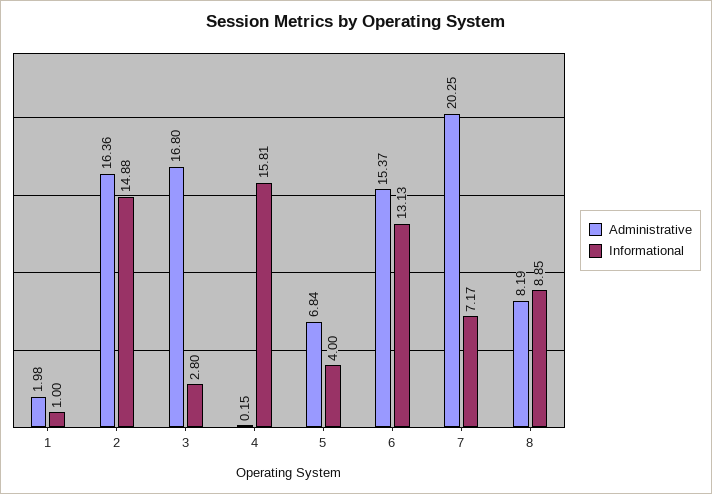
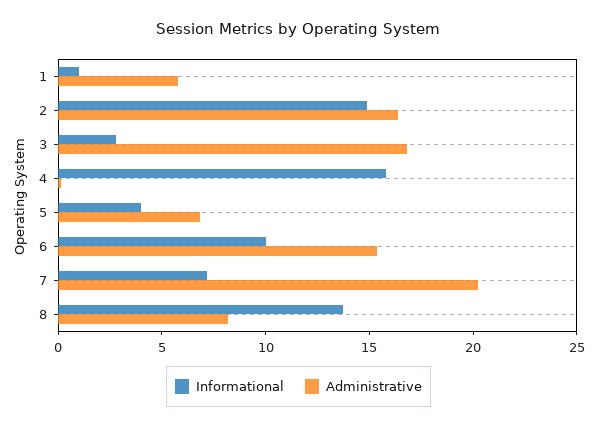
  {
    "Administrative": {
-     "1": 1.98,
+     "1": 6,
      "2": 16.36,
      "3": 16.8,
      "4": 0.15,
      "5": 6.84,
      "6": 15.37,
      "7": 20.25,
      "8": 8.19
    },
    "Informational": {
      "1": 1,
      "2": 14.88,
      "3": 2.8,
      "4": 15.81,
      "5": 4,
-     "6": 13.13,
+     "6": 10,
      "7": 7.17,
-     "8": 8.85
+     "8": 14
    }
  }

